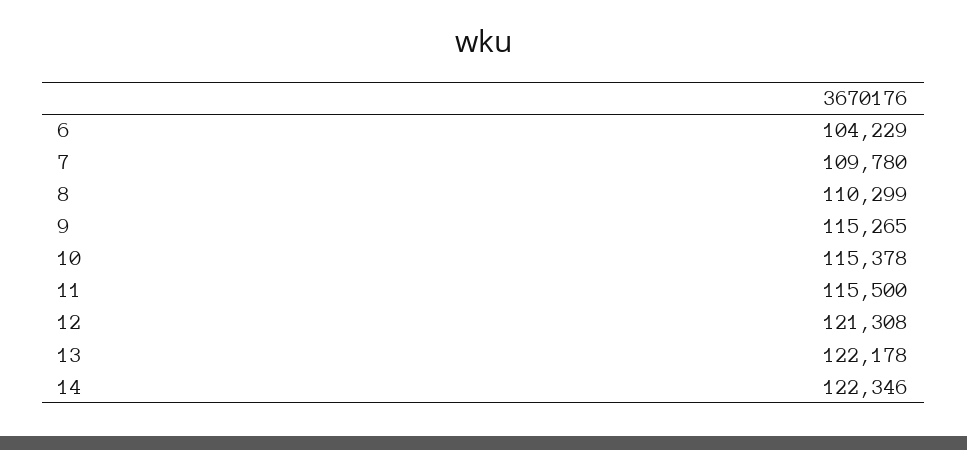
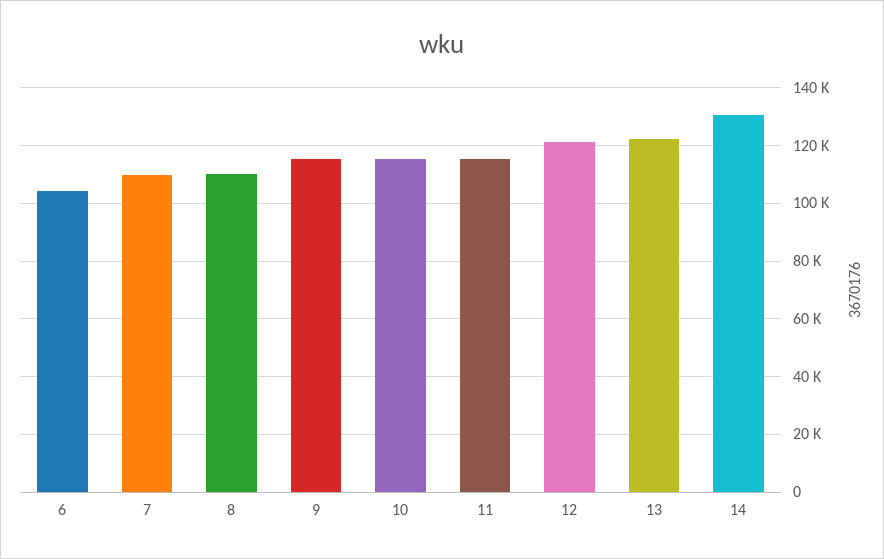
  {
    "6": 104229,
    "7": 109780,
    "8": 110299,
    "9": 115265,
    "10": 115378,
    "11": 115500,
    "12": 121308,
    "13": 122178,
-   "14": 122346
+   "14": 130000
  }

